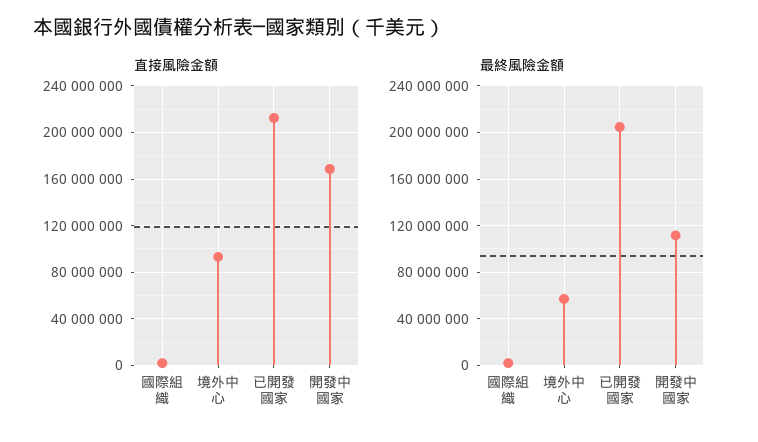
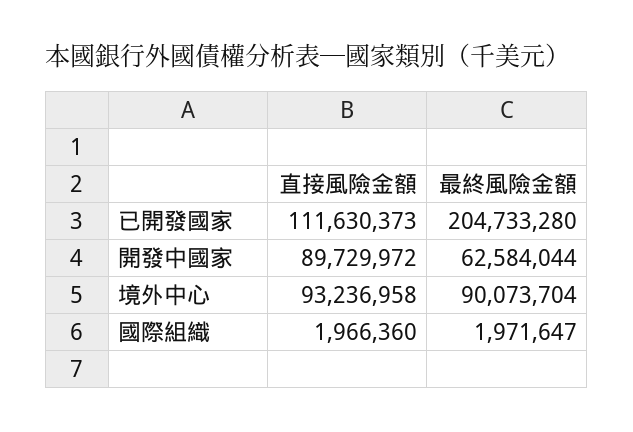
  {
    "直接風險金額": {
      "國際組織": 1966360,
      "境外中心": 93236958,
-     "已開發國家": 210000000,
+     "已開發國家": 111630373,
-     "開發中國家": 170000000
+     "開發中國家": 89729972
    },
    "最終風險金額": {
      "國際組織": 1971647,
-     "境外中心": 60000000,
+     "境外中心": 90073704,
      "已開發國家": 204733280,
-     "開發中國家": 110000000
+     "開發中國家": 62584044
    }
  }

